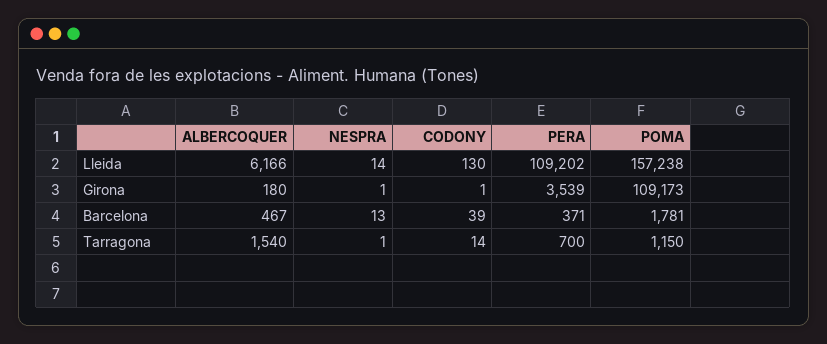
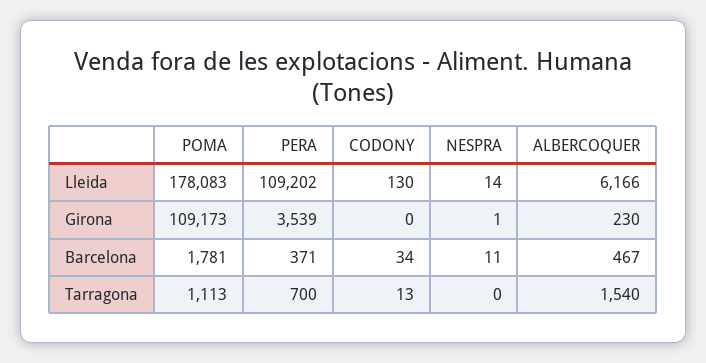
  {
    "ALBERCOQUER": {
      "Lleida": 6166,
-     "Girona": 180,
+     "Girona": 230,
      "Barcelona": 467,
      "Tarragona": 1540
    },
    "NESPRA": {
      "Lleida": 14,
      "Girona": 1,
-     "Barcelona": 13,
+     "Barcelona": 11,
-     "Tarragona": 1
+     "Tarragona": 0
    },
    "CODONY": {
      "Lleida": 130,
-     "Girona": 1,
+     "Girona": 0,
-     "Barcelona": 39,
+     "Barcelona": 34,
-     "Tarragona": 14
+     "Tarragona": 13
    },
    "PERA": {
      "Lleida": 109202,
      "Girona": 3539,
      "Barcelona": 371,
      "Tarragona": 700
    },
    "POMA": {
-     "Lleida": 157238,
+     "Lleida": 178083,
      "Girona": 109173,
      "Barcelona": 1781,
-     "Tarragona": 1150
+     "Tarragona": 1113
    }
  }

